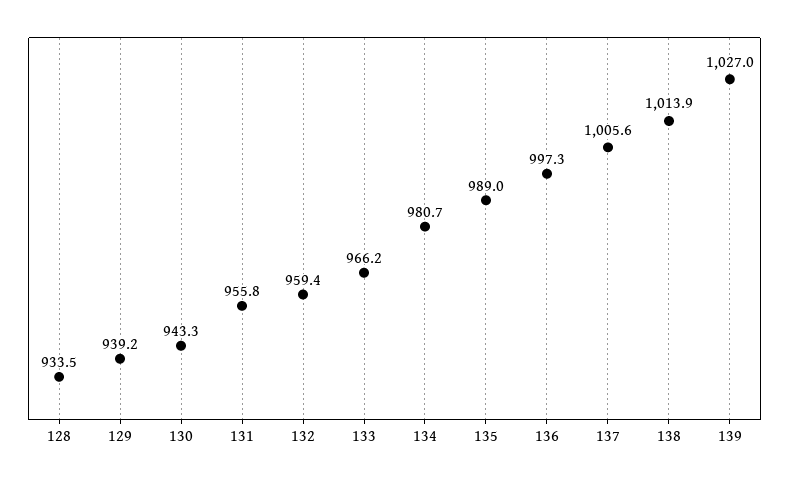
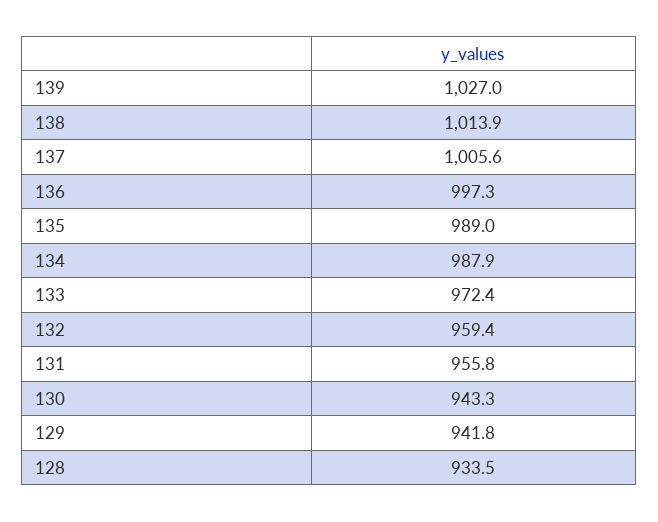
  {
    "128": 933.5,
-   "129": 939.2,
+   "129": 941.8,
    "130": 943.3,
    "131": 955.8,
    "132": 959.4,
-   "133": 966.2,
+   "133": 972.4,
-   "134": 980.7,
+   "134": 987.9,
    "135": 989,
    "136": 997.3,
    "137": 1005.6,
    "138": 1013.9,
    "139": 1027
  }

